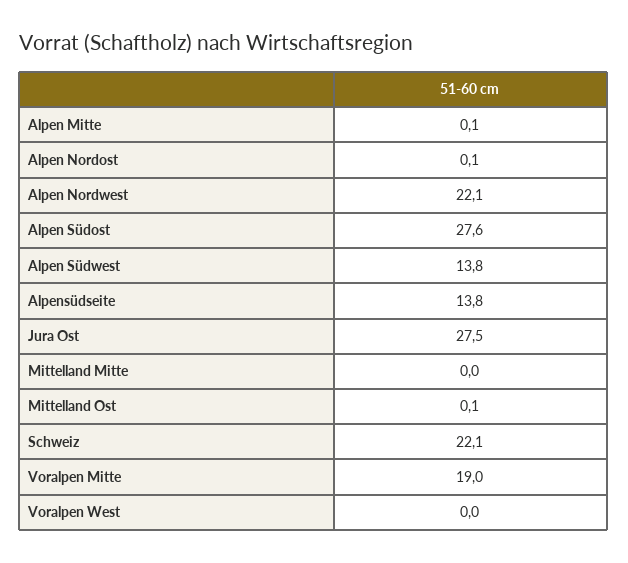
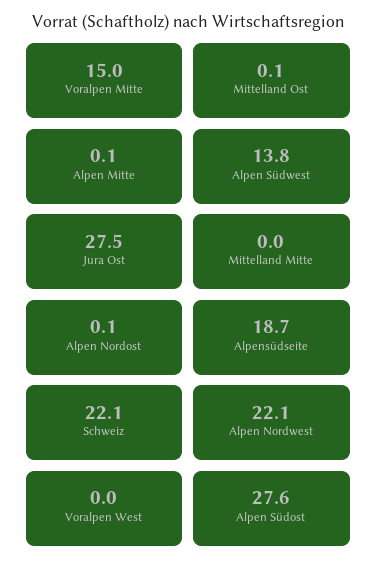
  {
    "Alpen Mitte": 0.1,
    "Alpen Nordost": 0.1,
    "Alpen Nordwest": 22.1,
    "Alpen Südost": 27.6,
    "Alpen Südwest": 13.8,
-   "Alpensüdseite": 13.8,
+   "Alpensüdseite": 18.7,
    "Jura Ost": 27.5,
    "Mittelland Mitte": 0,
    "Mittelland Ost": 0.1,
    "Schweiz": 22.1,
-   "Voralpen Mitte": 19,
+   "Voralpen Mitte": 15,
    "Voralpen West": 0
  }

